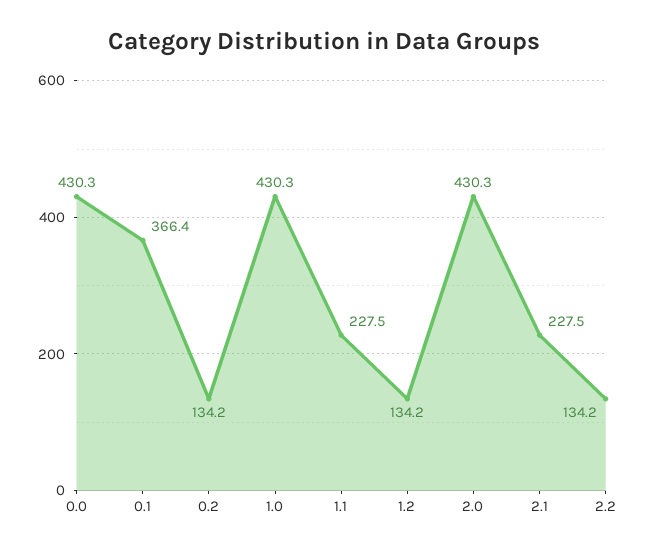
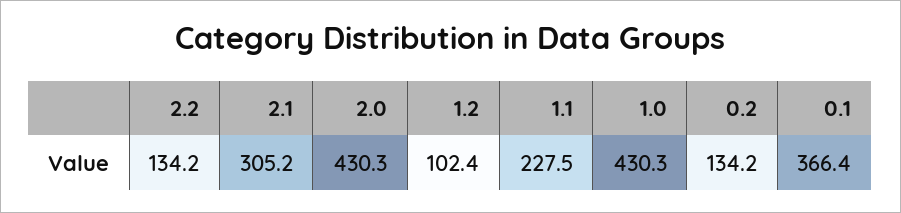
  {
-   "0.0": 430.3,
    "0.1": 366.4,
    "0.2": 134.2,
    "1.0": 430.3,
    "1.1": 227.5,
-   "1.2": 134.2,
+   "1.2": 102.4,
    "2.0": 430.3,
-   "2.1": 227.5,
+   "2.1": 305.2,
    "2.2": 134.2
  }

